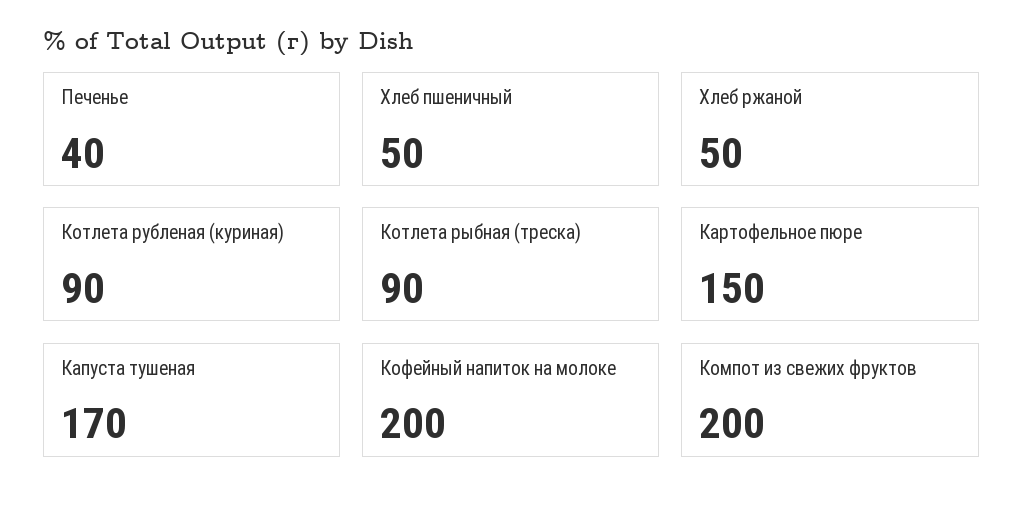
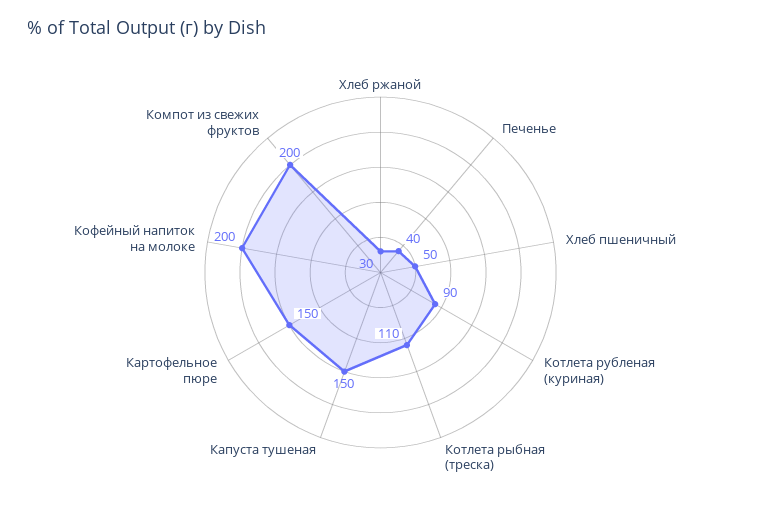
  {
    "Печенье": 40,
    "Хлеб пшеничный": 50,
-   "Хлеб ржаной": 50,
+   "Хлеб ржаной": 30,
    "Котлета рубленая (куриная)": 90,
-   "Котлета рыбная (треска)": 90,
+   "Котлета рыбная (треска)": 110,
    "Картофельное пюре": 150,
-   "Капуста тушеная": 170,
+   "Капуста тушеная": 150,
    "Кофейный напиток на молоке": 200,
    "Компот из свежих фруктов": 200
  }

